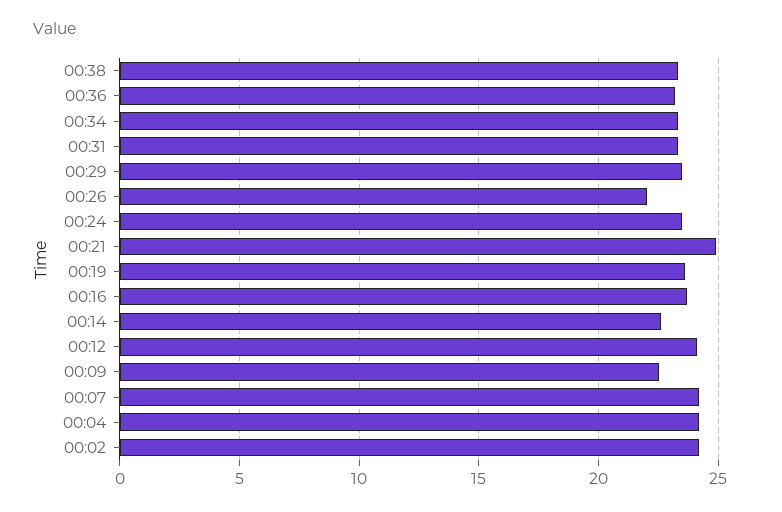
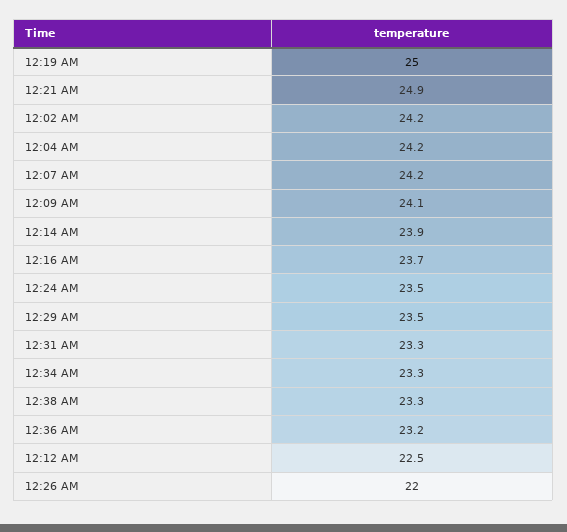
  {
    "00:38": 23.3,
    "00:36": 23.2,
    "00:34": 23.3,
    "00:31": 23.3,
    "00:29": 23.5,
    "00:26": 22,
    "00:24": 23.5,
    "00:21": 24.9,
-   "00:19": 23.5,
+   "00:19": 25,
    "00:16": 23.7,
-   "00:14": 22.5,
+   "00:14": 23.9,
-   "00:12": 24,
+   "00:12": 22.5,
-   "00:09": 22.5,
+   "00:09": 24.1,
    "00:07": 24.2,
    "00:04": 24.2,
    "00:02": 24.2
  }

